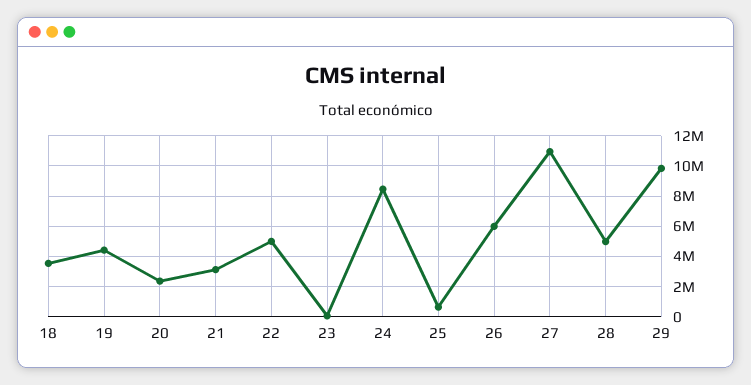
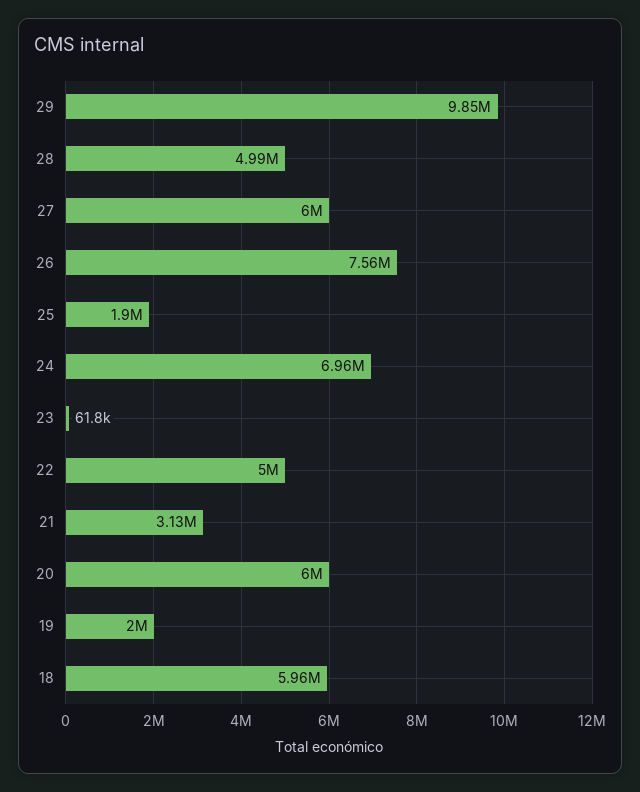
  {
-   "18": 3500000,
+   "18": 5960000,
-   "19": 4500000,
+   "19": 2000000,
-   "20": 2500000,
+   "20": 6000000,
    "21": 3130000,
    "22": 5000000,
    "23": 61800,
-   "24": 8500000,
+   "24": 6960000,
-   "25": 500000,
+   "25": 1900000,
-   "26": 6000000,
+   "26": 7560000,
-   "27": 11000000,
+   "27": 6000000,
    "28": 4990000,
    "29": 9850000
  }

